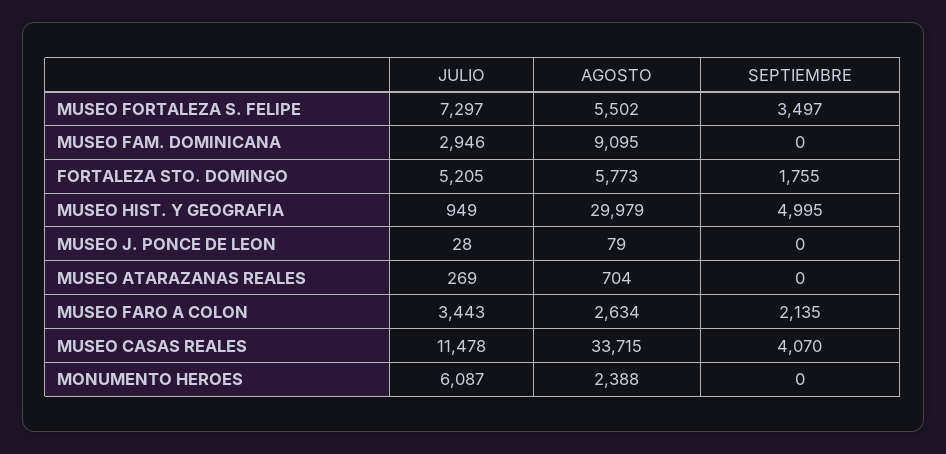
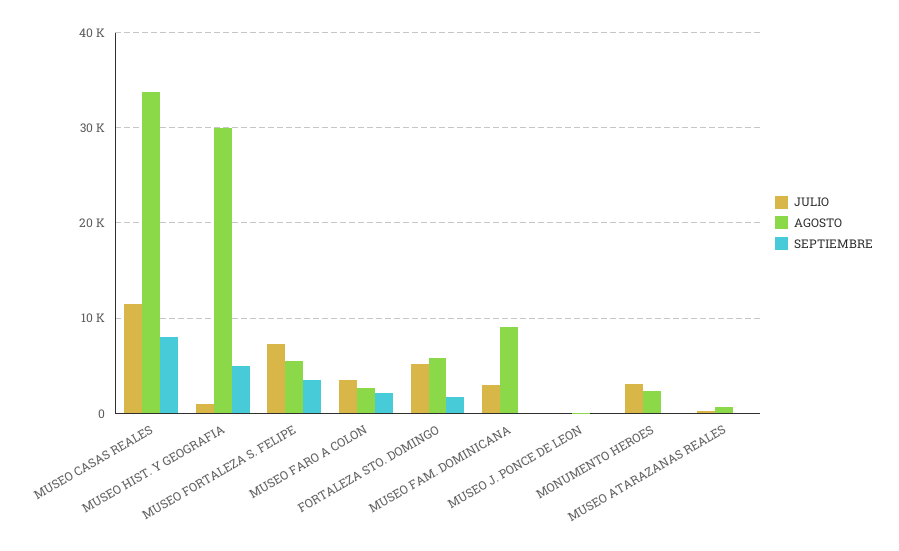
  {
    "JULIO": {
      "MUSEO FORTALEZA S. FELIPE": 7297,
      "MUSEO FAM. DOMINICANA": 2946,
      "FORTALEZA STO. DOMINGO": 5205,
      "MUSEO HIST. Y GEOGRAFIA": 949,
      "MUSEO J. PONCE DE LEON": 28,
      "MUSEO ATARAZANAS REALES": 269,
      "MUSEO FARO A COLON": 3443,
      "MUSEO CASAS REALES": 11478,
-     "MONUMENTO HEROES": 6087
+     "MONUMENTO HEROES": 3000
    },
    "AGOSTO": {
      "MUSEO FORTALEZA S. FELIPE": 5502,
      "MUSEO FAM. DOMINICANA": 9095,
      "FORTALEZA STO. DOMINGO": 5773,
      "MUSEO HIST. Y GEOGRAFIA": 29979,
      "MUSEO J. PONCE DE LEON": 79,
      "MUSEO ATARAZANAS REALES": 704,
      "MUSEO FARO A COLON": 2634,
      "MUSEO CASAS REALES": 33715,
      "MONUMENTO HEROES": 2388
    },
    "SEPTIEMBRE": {
      "MUSEO FORTALEZA S. FELIPE": 3497,
      "MUSEO FAM. DOMINICANA": 0,
      "FORTALEZA STO. DOMINGO": 1755,
      "MUSEO HIST. Y GEOGRAFIA": 4995,
      "MUSEO J. PONCE DE LEON": 0,
      "MUSEO ATARAZANAS REALES": 0,
      "MUSEO FARO A COLON": 2135,
-     "MUSEO CASAS REALES": 4070,
+     "MUSEO CASAS REALES": 8000,
      "MONUMENTO HEROES": 0
    }
  }

